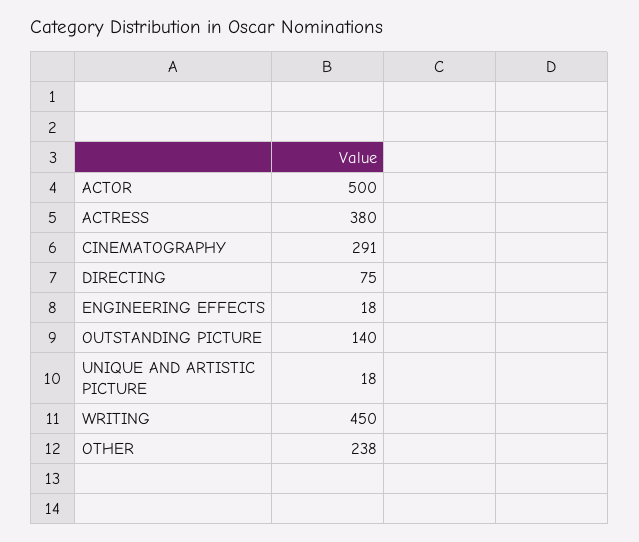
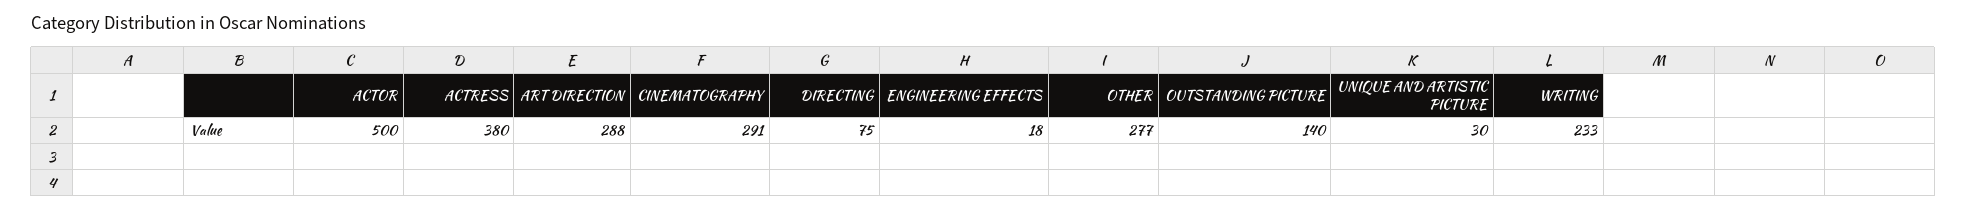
  {
    "ACTOR": 500,
    "ACTRESS": 380,
    "CINEMATOGRAPHY": 291,
    "DIRECTING": 75,
    "ENGINEERING EFFECTS": 18,
    "OUTSTANDING PICTURE": 140,
-   "UNIQUE AND ARTISTIC PICTURE": 18,
+   "UNIQUE AND ARTISTIC PICTURE": 30,
-   "WRITING": 450,
+   "WRITING": 233,
-   "OTHER": 238
+   "OTHER": 277,
+   "ART DIRECTION": 288
  }

